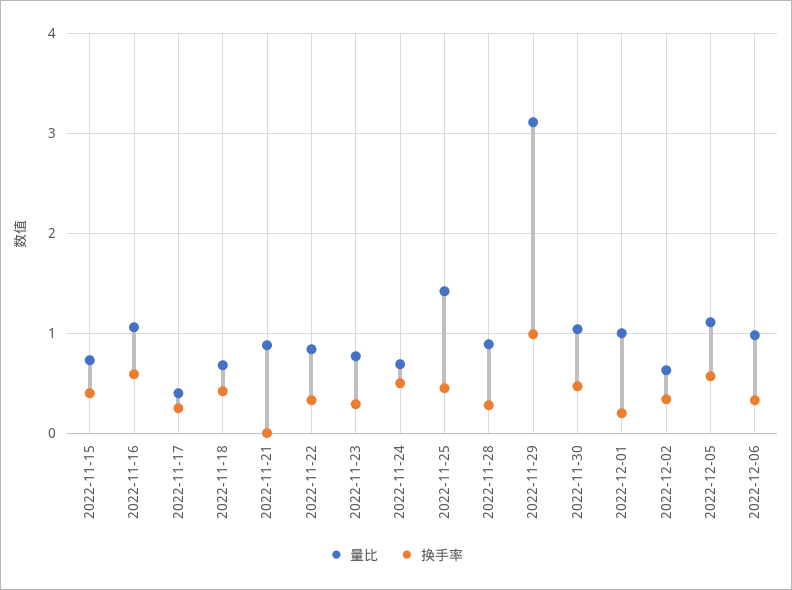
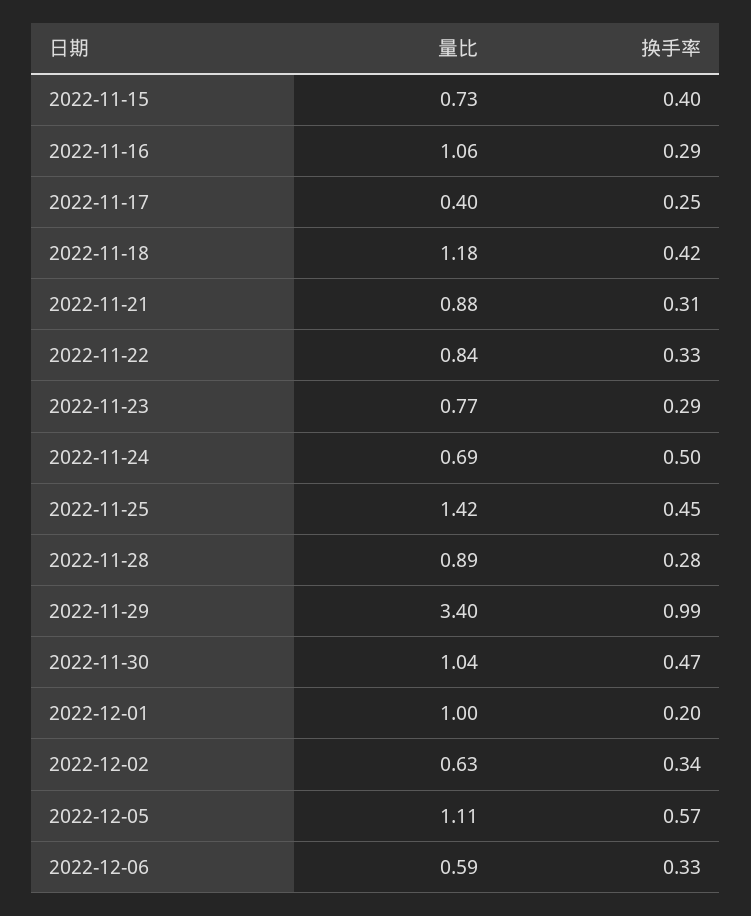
  {
    "量比": {
      "2022-11-15": 0.73,
      "2022-11-16": 1.06,
      "2022-11-17": 0.4,
-     "2022-11-18": 0.7,
+     "2022-11-18": 1.18,
      "2022-11-21": 0.88,
      "2022-11-22": 0.84,
      "2022-11-23": 0.77,
      "2022-11-24": 0.69,
      "2022-11-25": 1.42,
      "2022-11-28": 0.89,
-     "2022-11-29": 3.1,
+     "2022-11-29": 3.4,
      "2022-11-30": 1.04,
      "2022-12-01": 1,
      "2022-12-02": 0.63,
      "2022-12-05": 1.11,
-     "2022-12-06": 1
+     "2022-12-06": 0.59
    },
    "换手率": {
      "2022-11-15": 0.4,
-     "2022-11-16": 0.6,
+     "2022-11-16": 0.29,
      "2022-11-17": 0.25,
      "2022-11-18": 0.42,
-     "2022-11-21": 0,
+     "2022-11-21": 0.31,
      "2022-11-22": 0.33,
      "2022-11-23": 0.29,
      "2022-11-24": 0.5,
      "2022-11-25": 0.45,
      "2022-11-28": 0.28,
      "2022-11-29": 0.99,
      "2022-11-30": 0.47,
      "2022-12-01": 0.2,
      "2022-12-02": 0.34,
      "2022-12-05": 0.57,
      "2022-12-06": 0.33
    }
  }

